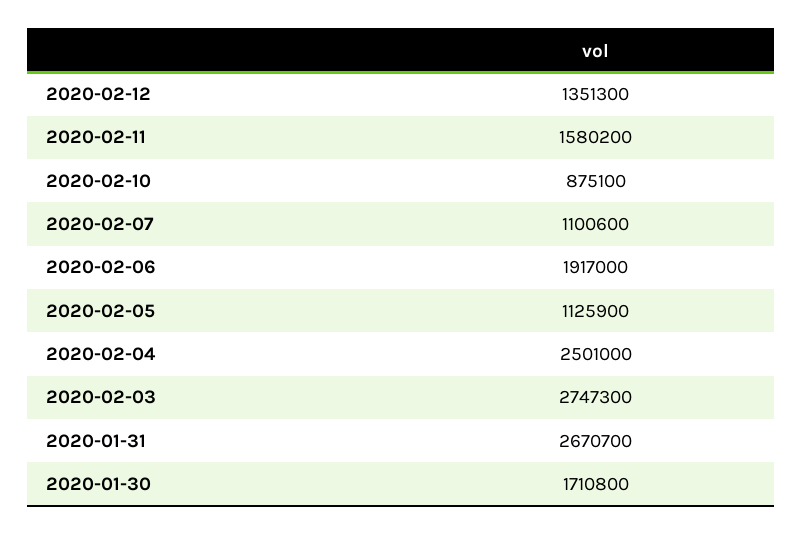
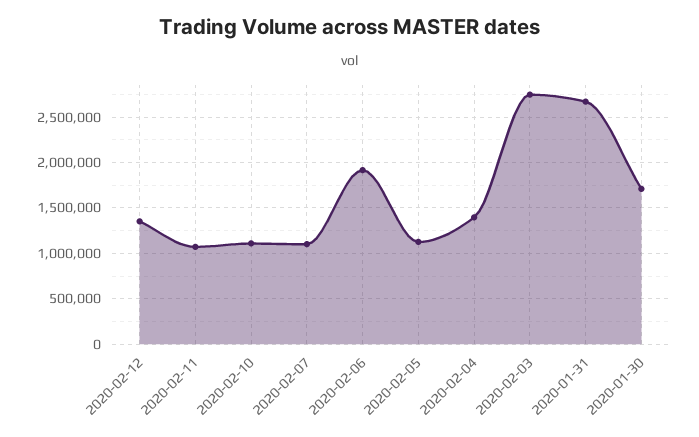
  {
    "2020-02-12": 1351300,
-   "2020-02-11": 1580200,
+   "2020-02-11": 1100000,
-   "2020-02-10": 875100,
+   "2020-02-10": 1100000,
    "2020-02-07": 1100600,
    "2020-02-06": 1917000,
    "2020-02-05": 1125900,
-   "2020-02-04": 2501000,
+   "2020-02-04": 1400000,
    "2020-02-03": 2747300,
    "2020-01-31": 2670700,
    "2020-01-30": 1710800
  }

